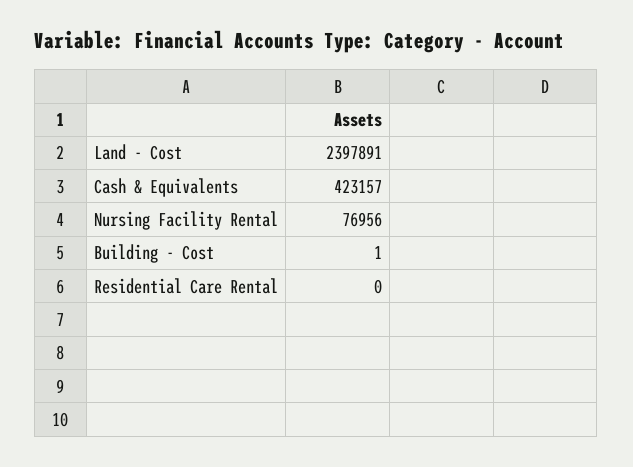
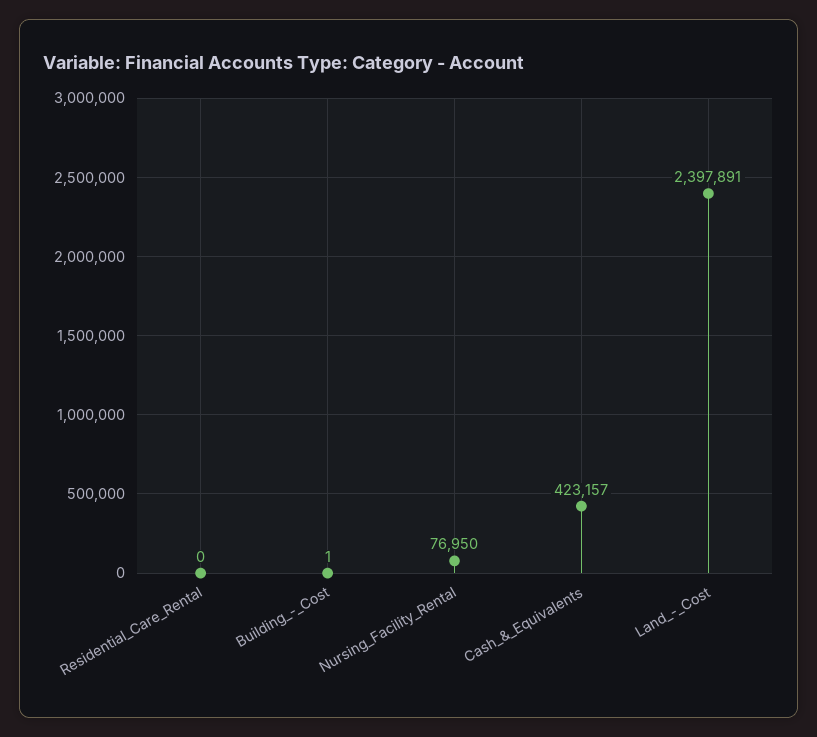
  {
    "Land - Cost": 2397891,
    "Cash & Equivalents": 423157,
-   "Nursing Facility Rental": 76956,
+   "Nursing Facility Rental": 76950,
    "Building - Cost": 1,
    "Residential Care Rental": 0
  }

